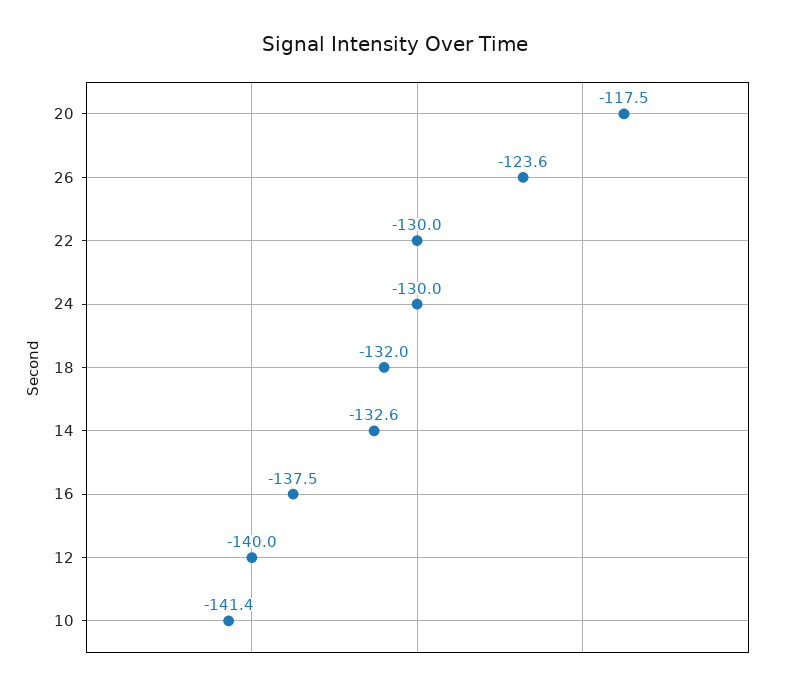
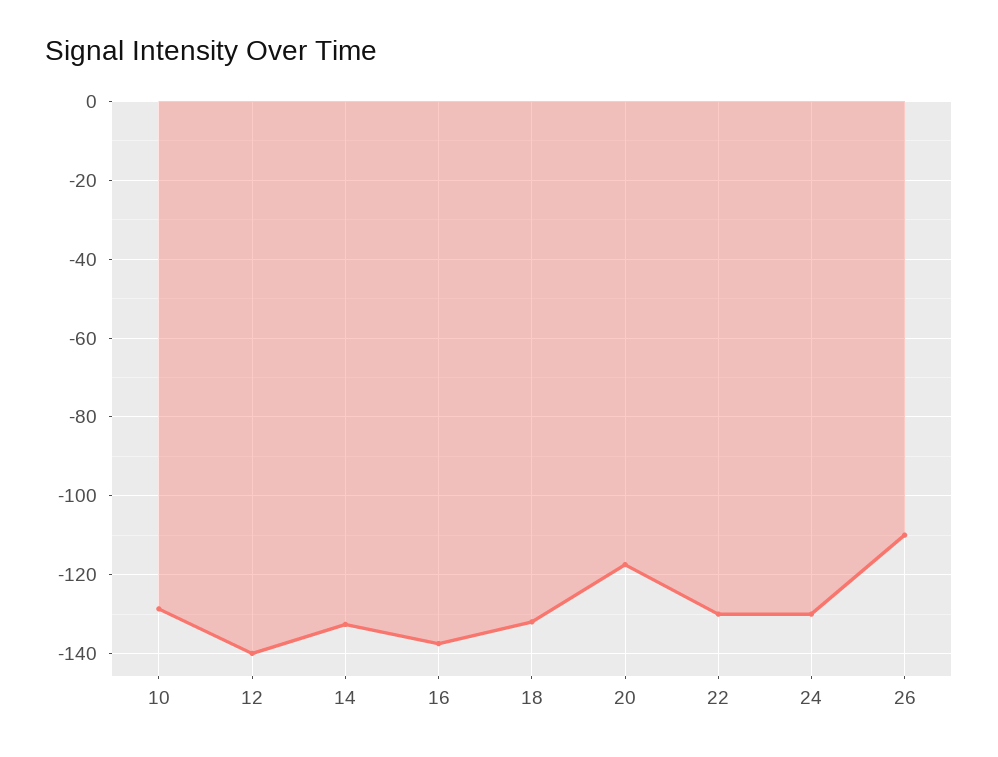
  {
    "20": -117.5,
-   "26": -123.6,
+   "26": -110,
    "22": -130,
    "24": -130,
    "18": -132,
    "14": -132.6,
    "16": -137.5,
    "12": -140,
-   "10": -141.4
+   "10": -128
  }

